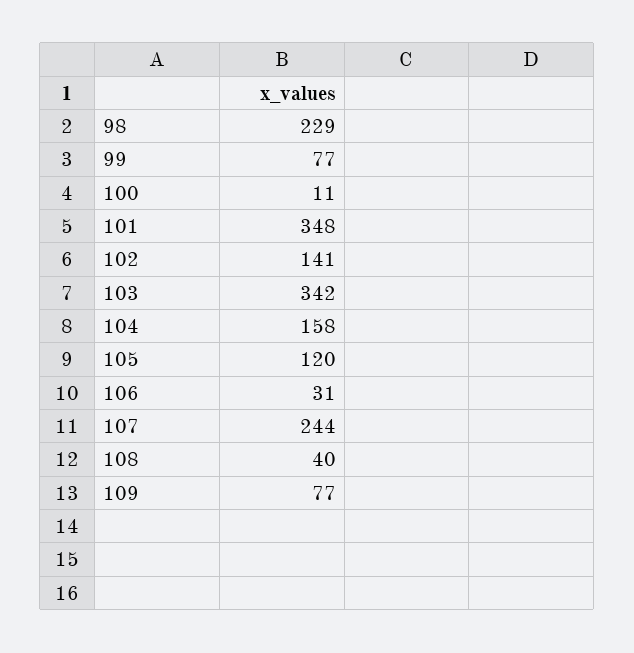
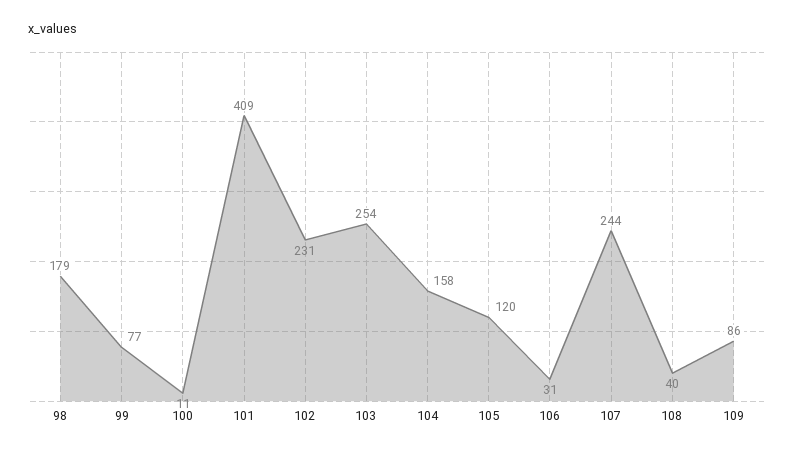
  {
-   "98": 229,
+   "98": 179,
    "99": 77,
    "100": 11,
-   "101": 348,
+   "101": 409,
-   "102": 141,
+   "102": 231,
-   "103": 342,
+   "103": 254,
    "104": 158,
    "105": 120,
    "106": 31,
    "107": 244,
    "108": 40,
-   "109": 77
+   "109": 86
  }

